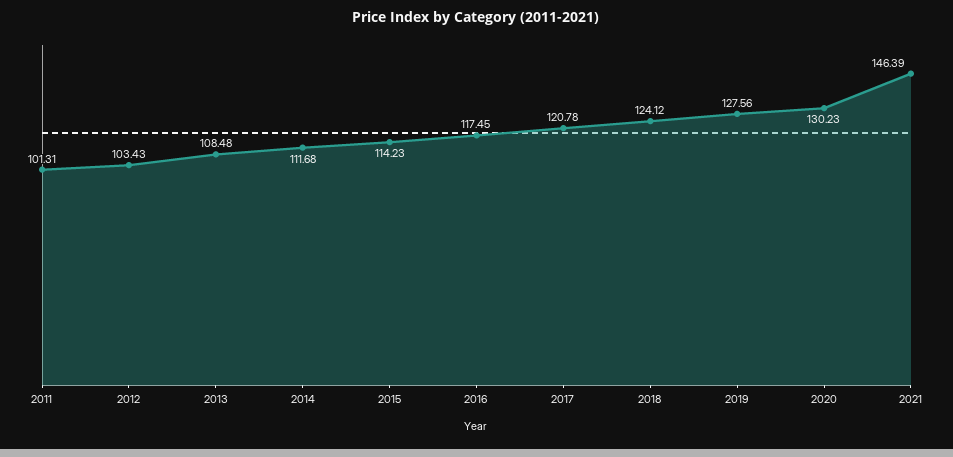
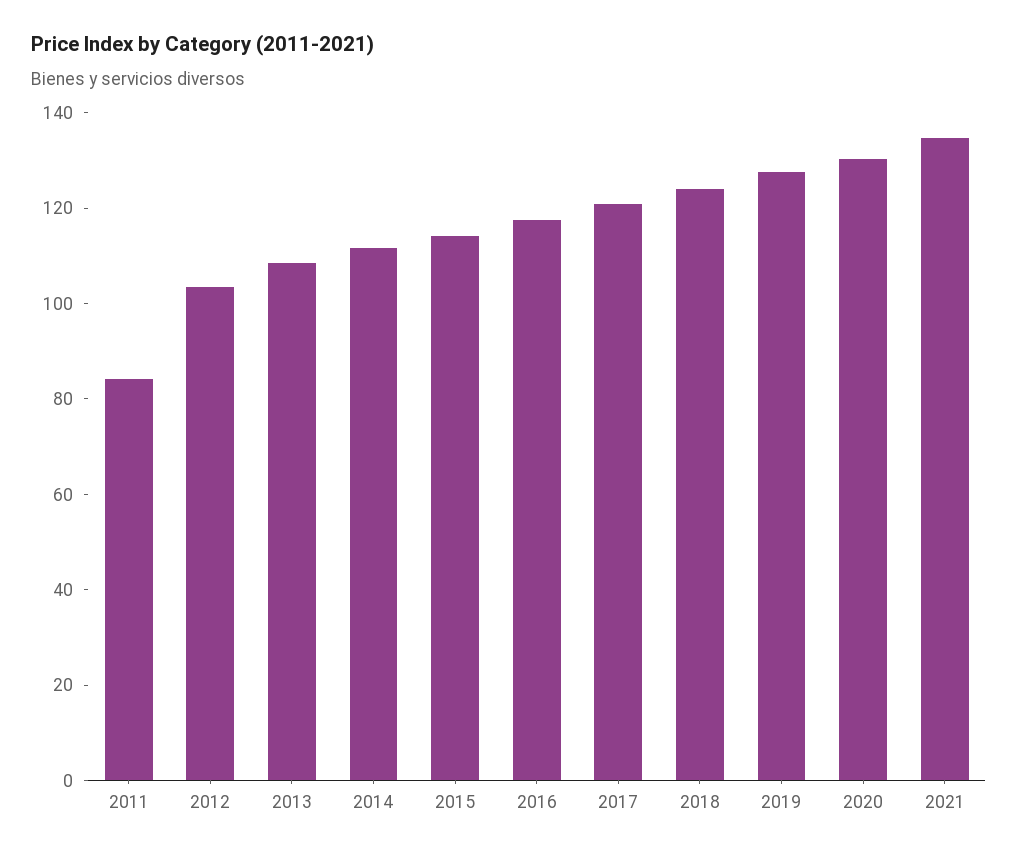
  {
-   "2011": 101.31,
+   "2011": 85,
    "2012": 103.43,
    "2013": 108.48,
    "2014": 111.68,
    "2015": 114.23,
    "2016": 117.45,
    "2017": 120.78,
    "2018": 124.12,
    "2019": 127.56,
    "2020": 130.23,
-   "2021": 146.39
+   "2021": 135
  }

